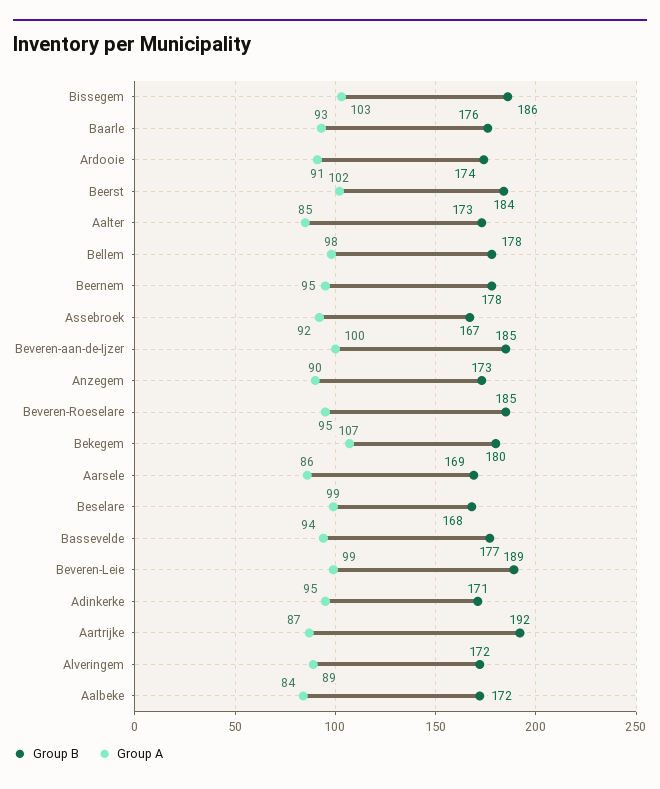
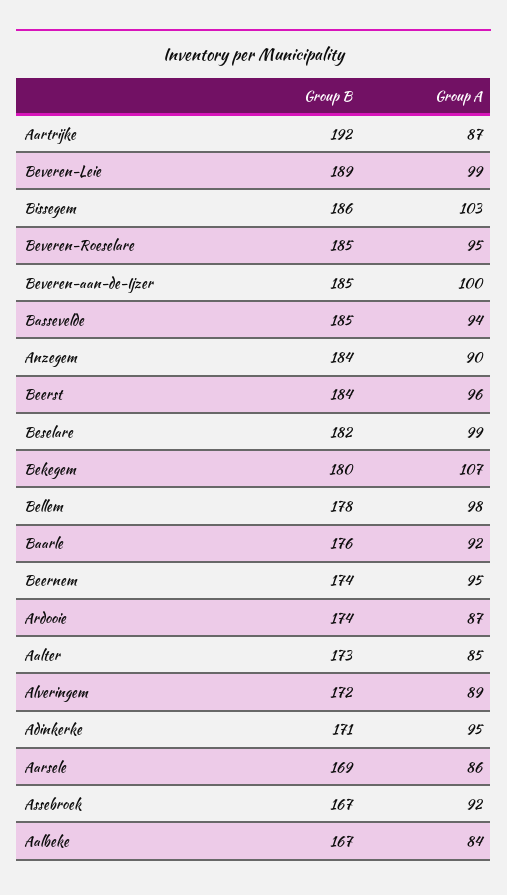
  {
    "Group B": {
      "Bissegem": 186,
      "Baarle": 176,
      "Ardooie": 174,
      "Beerst": 184,
      "Aalter": 173,
      "Bellem": 178,
-     "Beernem": 178,
+     "Beernem": 174,
      "Assebroek": 167,
      "Beveren-aan-de-Ijzer": 185,
-     "Anzegem": 173,
+     "Anzegem": 184,
      "Beveren-Roeselare": 185,
      "Bekegem": 180,
      "Aarsele": 169,
-     "Beselare": 168,
+     "Beselare": 182,
-     "Bassevelde": 177,
+     "Bassevelde": 185,
      "Beveren-Leie": 189,
      "Adinkerke": 171,
      "Aartrijke": 192,
      "Alveringem": 172,
-     "Aalbeke": 172
+     "Aalbeke": 167
    },
    "Group A": {
      "Bissegem": 103,
-     "Baarle": 93,
+     "Baarle": 92,
-     "Ardooie": 91,
+     "Ardooie": 87,
-     "Beerst": 102,
+     "Beerst": 96,
      "Aalter": 85,
      "Bellem": 98,
      "Beernem": 95,
      "Assebroek": 92,
      "Beveren-aan-de-Ijzer": 100,
      "Anzegem": 90,
      "Beveren-Roeselare": 95,
      "Bekegem": 107,
      "Aarsele": 86,
      "Beselare": 99,
      "Bassevelde": 94,
      "Beveren-Leie": 99,
      "Adinkerke": 95,
      "Aartrijke": 87,
      "Alveringem": 89,
      "Aalbeke": 84
    }
  }

